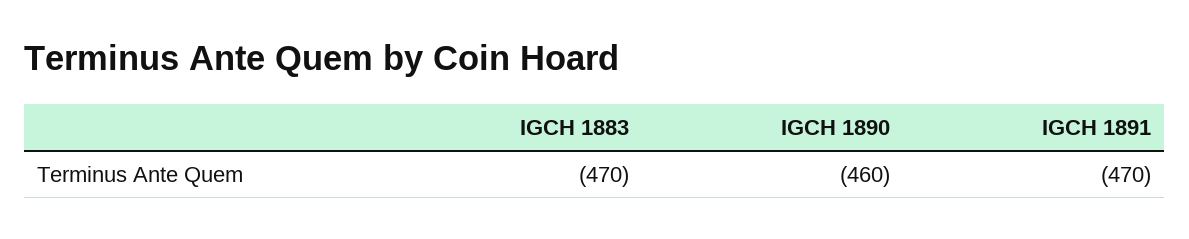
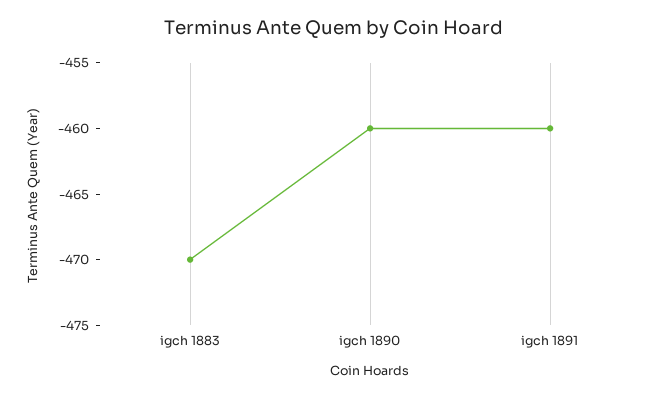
  {
    "IGCH 1883": -470,
    "IGCH 1890": -460,
-   "IGCH 1891": -470
+   "IGCH 1891": -460
  }

